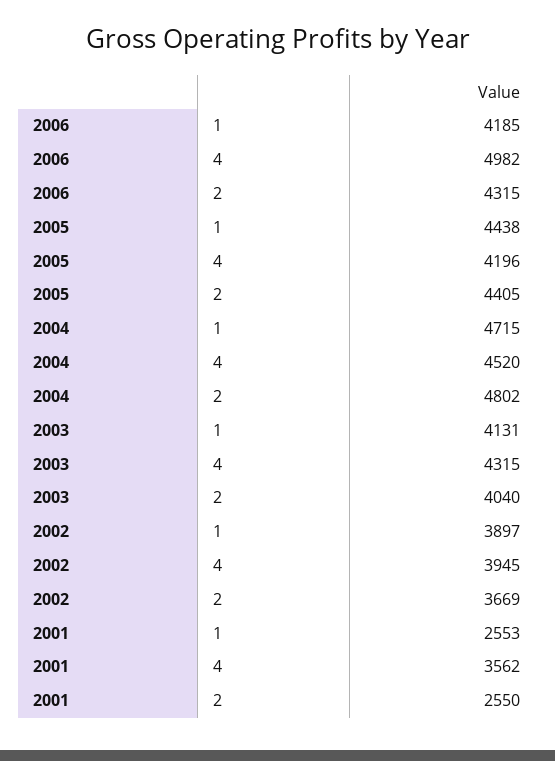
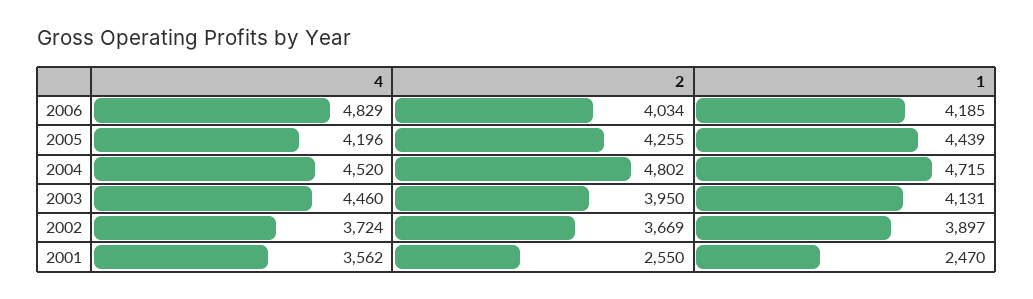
  {
    "2006": {
      "1": 4185,
-     "4": 4982,
+     "4": 4829,
-     "2": 4315
+     "2": 4034
    },
    "2005": {
-     "1": 4438,
+     "1": 4439,
      "4": 4196,
-     "2": 4405
+     "2": 4255
    },
    "2004": {
      "1": 4715,
      "4": 4520,
      "2": 4802
    },
    "2003": {
      "1": 4131,
-     "4": 4315,
+     "4": 4460,
-     "2": 4040
+     "2": 3950
    },
    "2002": {
      "1": 3897,
-     "4": 3945,
+     "4": 3724,
      "2": 3669
    },
    "2001": {
-     "1": 2553,
+     "1": 2470,
      "4": 3562,
      "2": 2550
    }
  }

